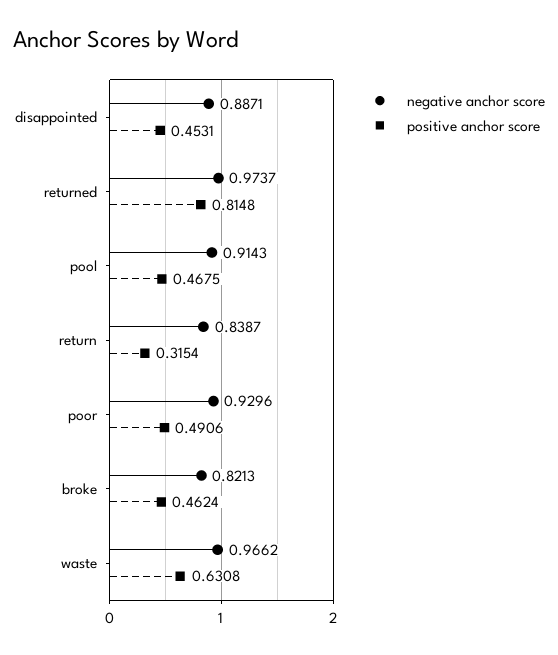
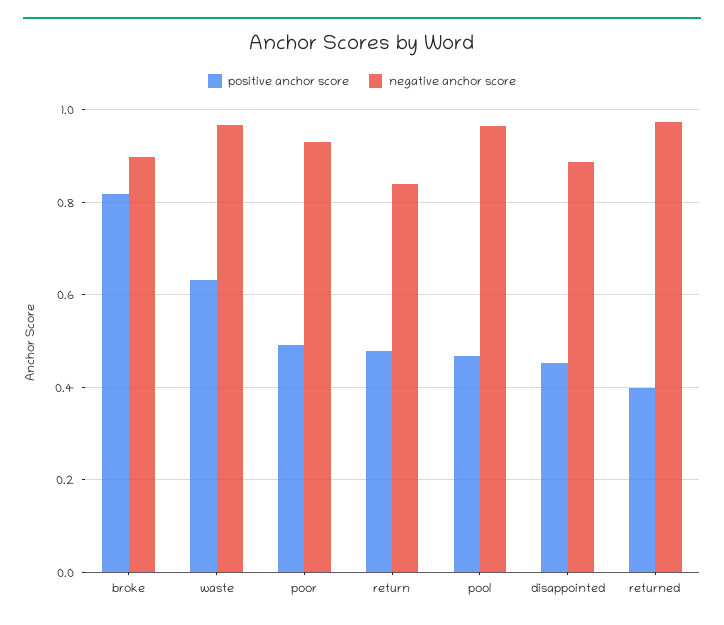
  {
    "negative anchor score": {
      "disappointed": 0.8871,
      "returned": 0.9737,
-     "pool": 0.9143,
+     "pool": 0.96,
      "return": 0.8387,
      "poor": 0.9296,
-     "broke": 0.8213,
+     "broke": 0.9,
      "waste": 0.9662
    },
    "positive anchor score": {
      "disappointed": 0.4531,
-     "returned": 0.8148,
+     "returned": 0.4,
      "pool": 0.4675,
-     "return": 0.3154,
+     "return": 0.48,
      "poor": 0.4906,
-     "broke": 0.4624,
+     "broke": 0.82,
      "waste": 0.6308
    }
  }

